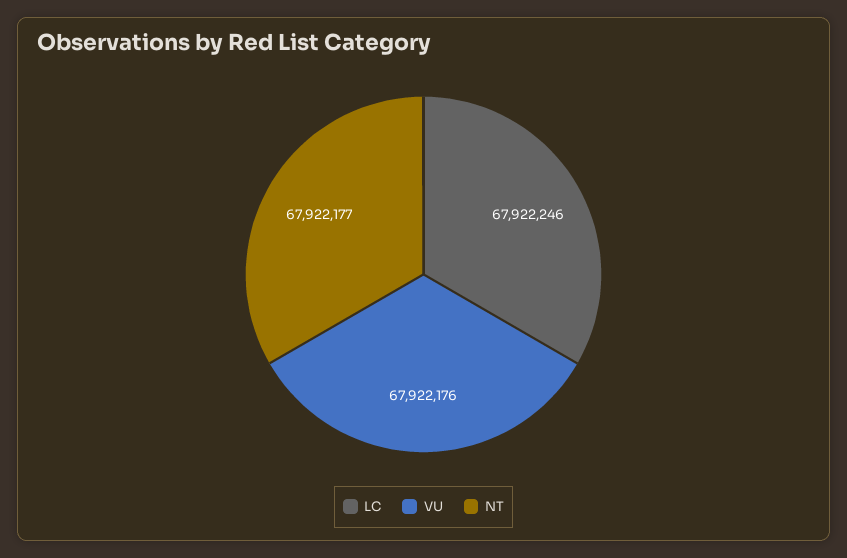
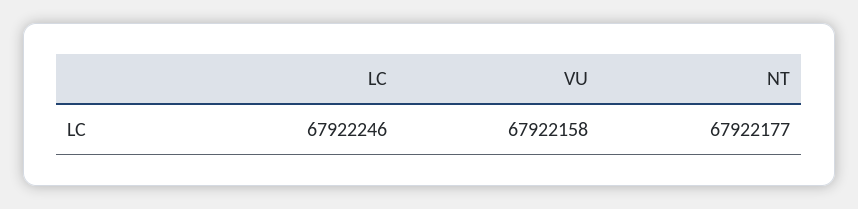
  {
    "LC": 67922246,
-   "VU": 67922176,
+   "VU": 67922158,
    "NT": 67922177
  }

